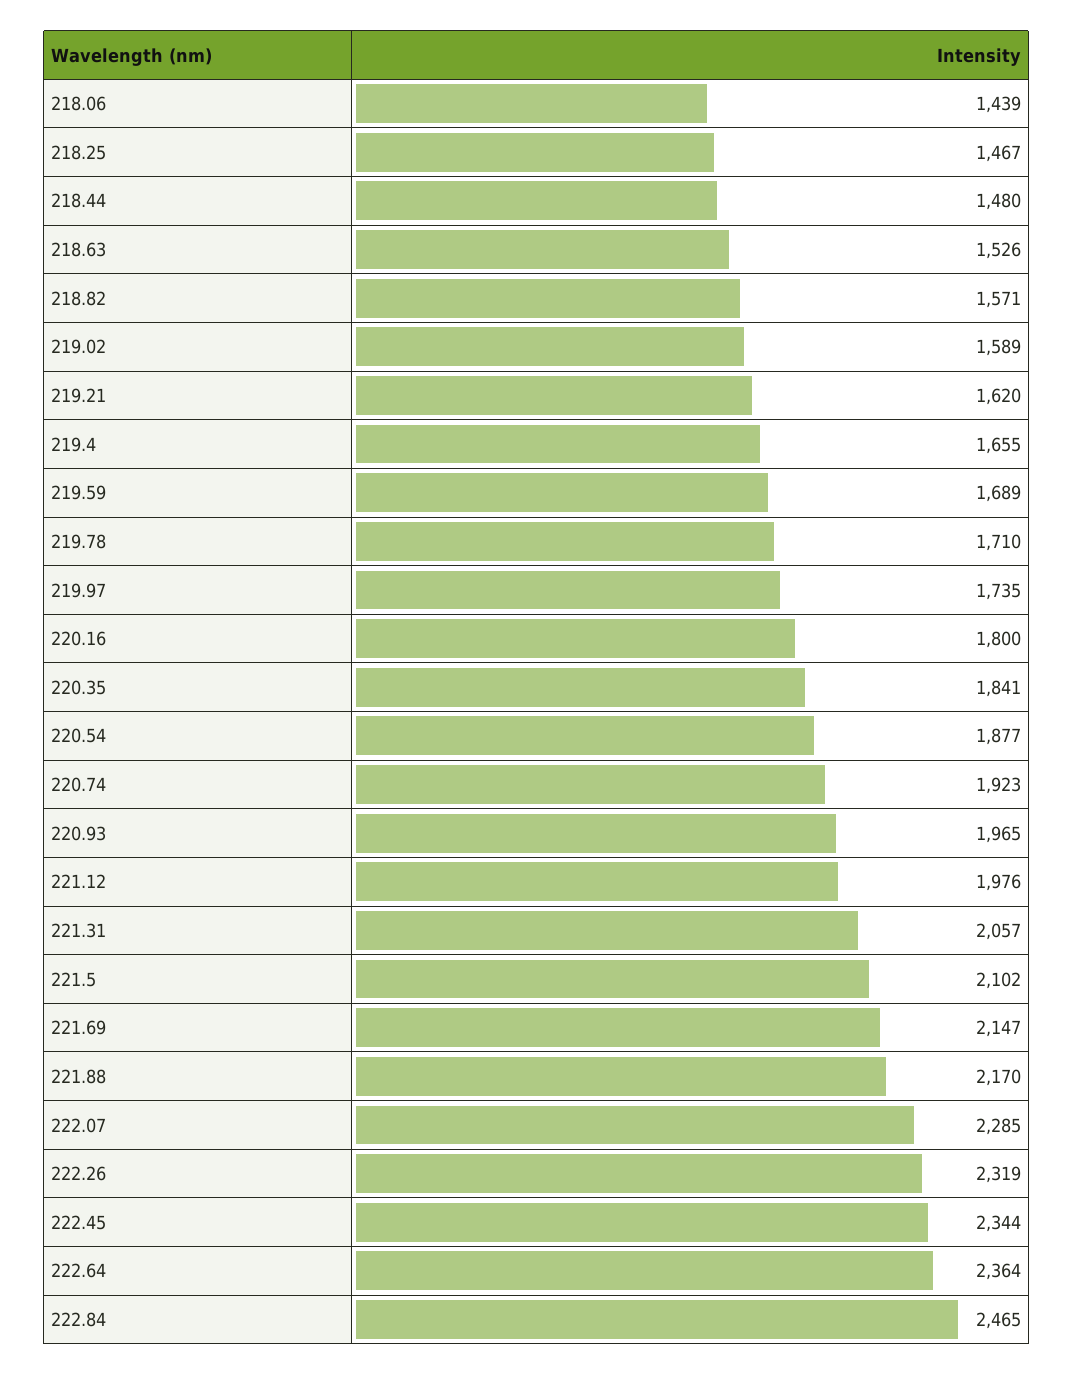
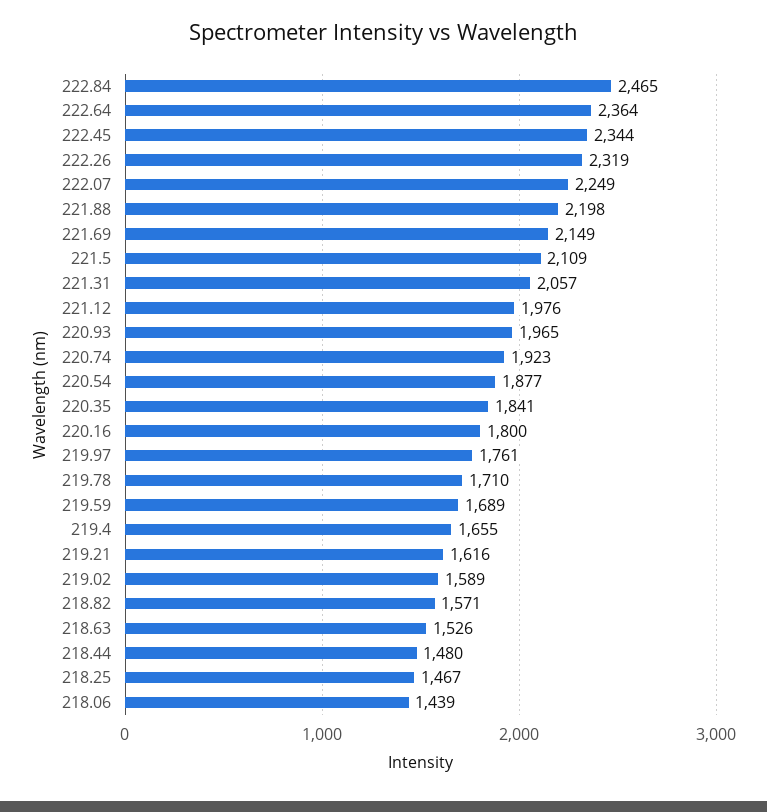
  {
    "218.06": 1439,
    "218.25": 1467,
    "218.44": 1480,
    "218.63": 1526,
    "218.82": 1571,
    "219.02": 1589,
-   "219.21": 1620,
+   "219.21": 1616,
    "219.4": 1655,
    "219.59": 1689,
    "219.78": 1710,
-   "219.97": 1735,
+   "219.97": 1761,
    "220.16": 1800,
    "220.35": 1841,
    "220.54": 1877,
    "220.74": 1923,
    "220.93": 1965,
    "221.12": 1976,
    "221.31": 2057,
-   "221.5": 2102,
+   "221.5": 2109,
-   "221.69": 2147,
+   "221.69": 2149,
-   "221.88": 2170,
+   "221.88": 2198,
-   "222.07": 2285,
+   "222.07": 2249,
    "222.26": 2319,
    "222.45": 2344,
    "222.64": 2364,
    "222.84": 2465
  }

